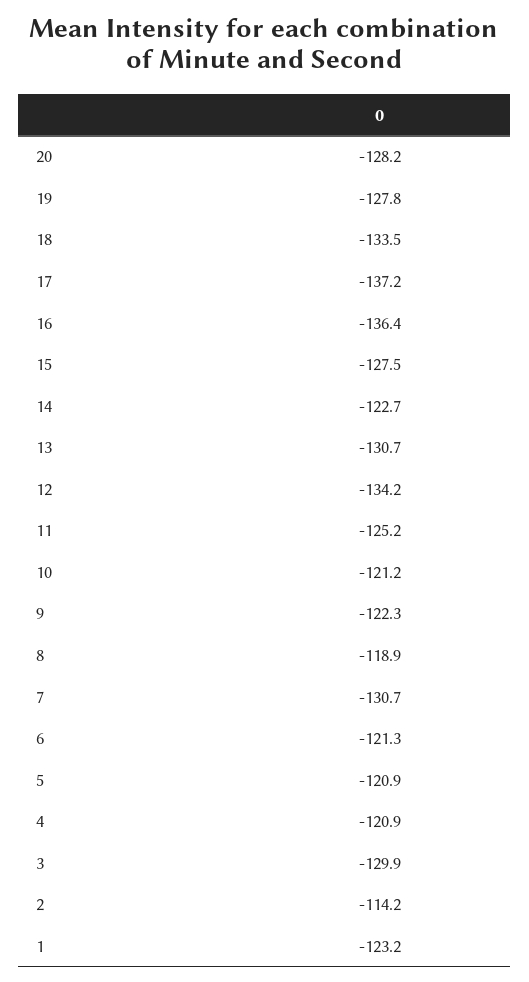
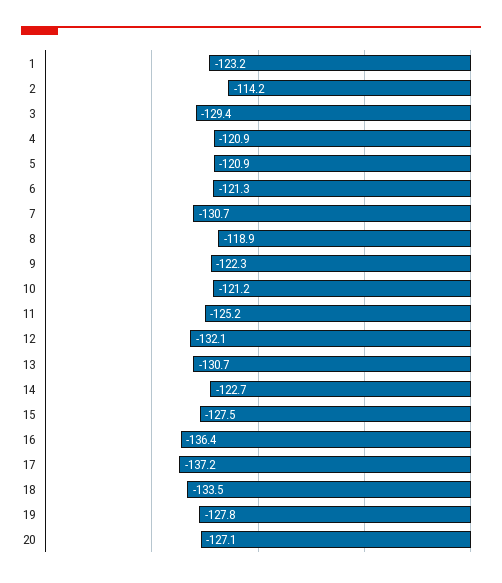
  {
-   "20": -128.2,
+   "20": -127.1,
    "19": -127.8,
    "18": -133.5,
    "17": -137.2,
    "16": -136.4,
    "15": -127.5,
    "14": -122.7,
    "13": -130.7,
-   "12": -134.2,
+   "12": -132.1,
    "11": -125.2,
    "10": -121.2,
    "9": -122.3,
    "8": -118.9,
    "7": -130.7,
    "6": -121.3,
    "5": -120.9,
    "4": -120.9,
-   "3": -129.9,
+   "3": -129.4,
    "2": -114.2,
    "1": -123.2
  }

